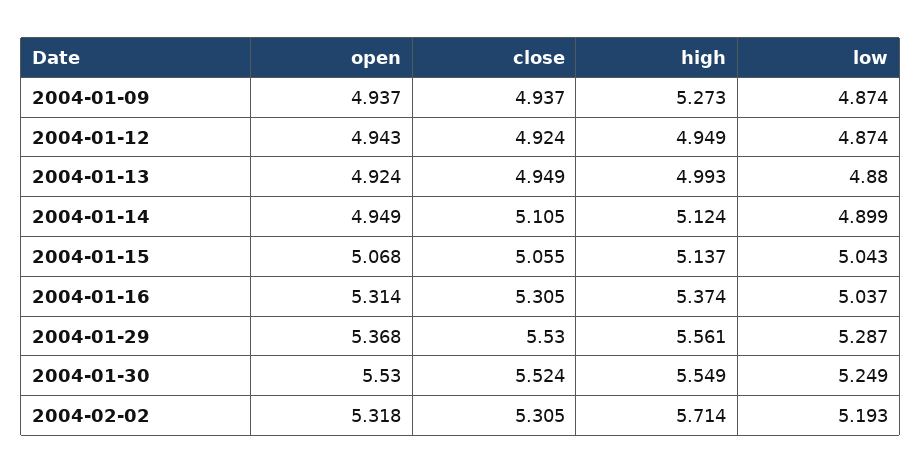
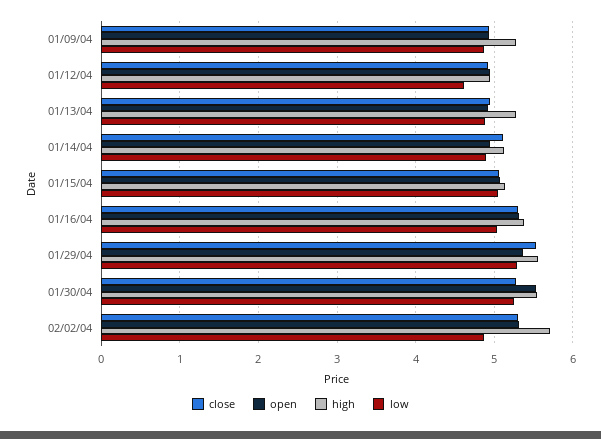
  {
    "open": {
      "2004-01-09": 4.937,
      "2004-01-12": 4.943,
      "2004-01-13": 4.924,
      "2004-01-14": 4.949,
      "2004-01-15": 5.068,
      "2004-01-16": 5.314,
      "2004-01-29": 5.368,
      "2004-01-30": 5.53,
      "2004-02-02": 5.318
    },
    "close": {
      "2004-01-09": 4.937,
      "2004-01-12": 4.924,
      "2004-01-13": 4.949,
      "2004-01-14": 5.105,
      "2004-01-15": 5.055,
      "2004-01-16": 5.305,
      "2004-01-29": 5.53,
-     "2004-01-30": 5.524,
+     "2004-01-30": 5.3,
      "2004-02-02": 5.305
    },
    "high": {
      "2004-01-09": 5.273,
      "2004-01-12": 4.949,
-     "2004-01-13": 4.993,
+     "2004-01-13": 5.3,
      "2004-01-14": 5.124,
      "2004-01-15": 5.137,
      "2004-01-16": 5.374,
      "2004-01-29": 5.561,
      "2004-01-30": 5.549,
      "2004-02-02": 5.714
    },
    "low": {
      "2004-01-09": 4.874,
-     "2004-01-12": 4.874,
+     "2004-01-12": 4.6,
      "2004-01-13": 4.88,
      "2004-01-14": 4.899,
      "2004-01-15": 5.043,
      "2004-01-16": 5.037,
      "2004-01-29": 5.287,
      "2004-01-30": 5.249,
-     "2004-02-02": 5.193
+     "2004-02-02": 4.9
    }
  }

